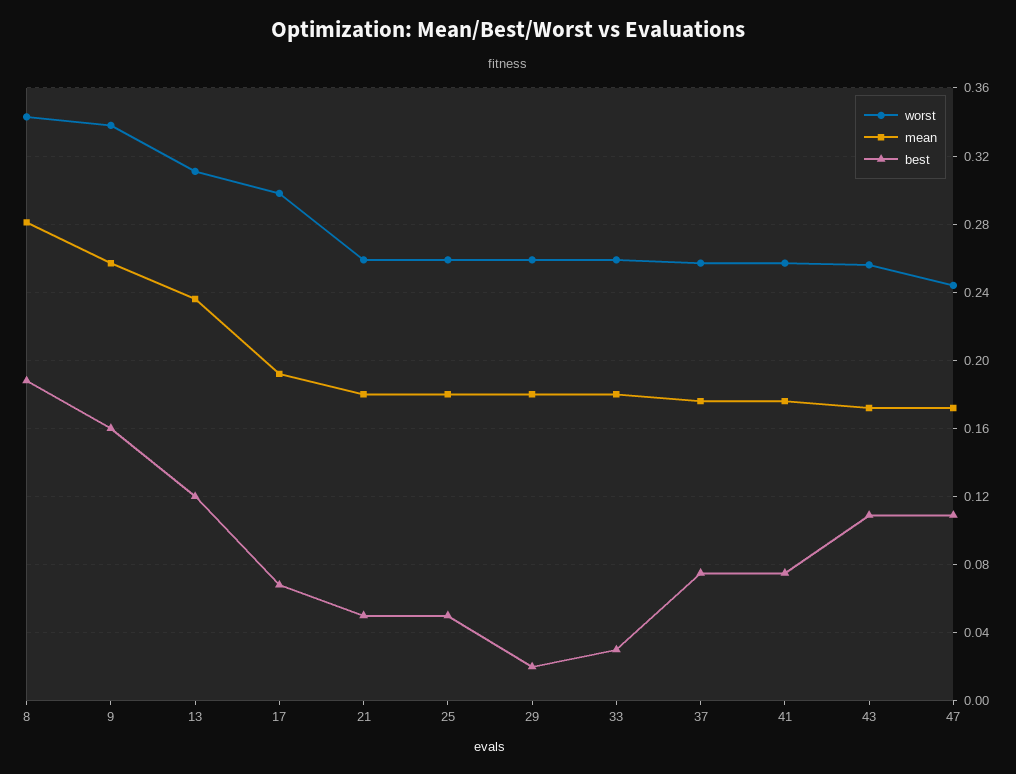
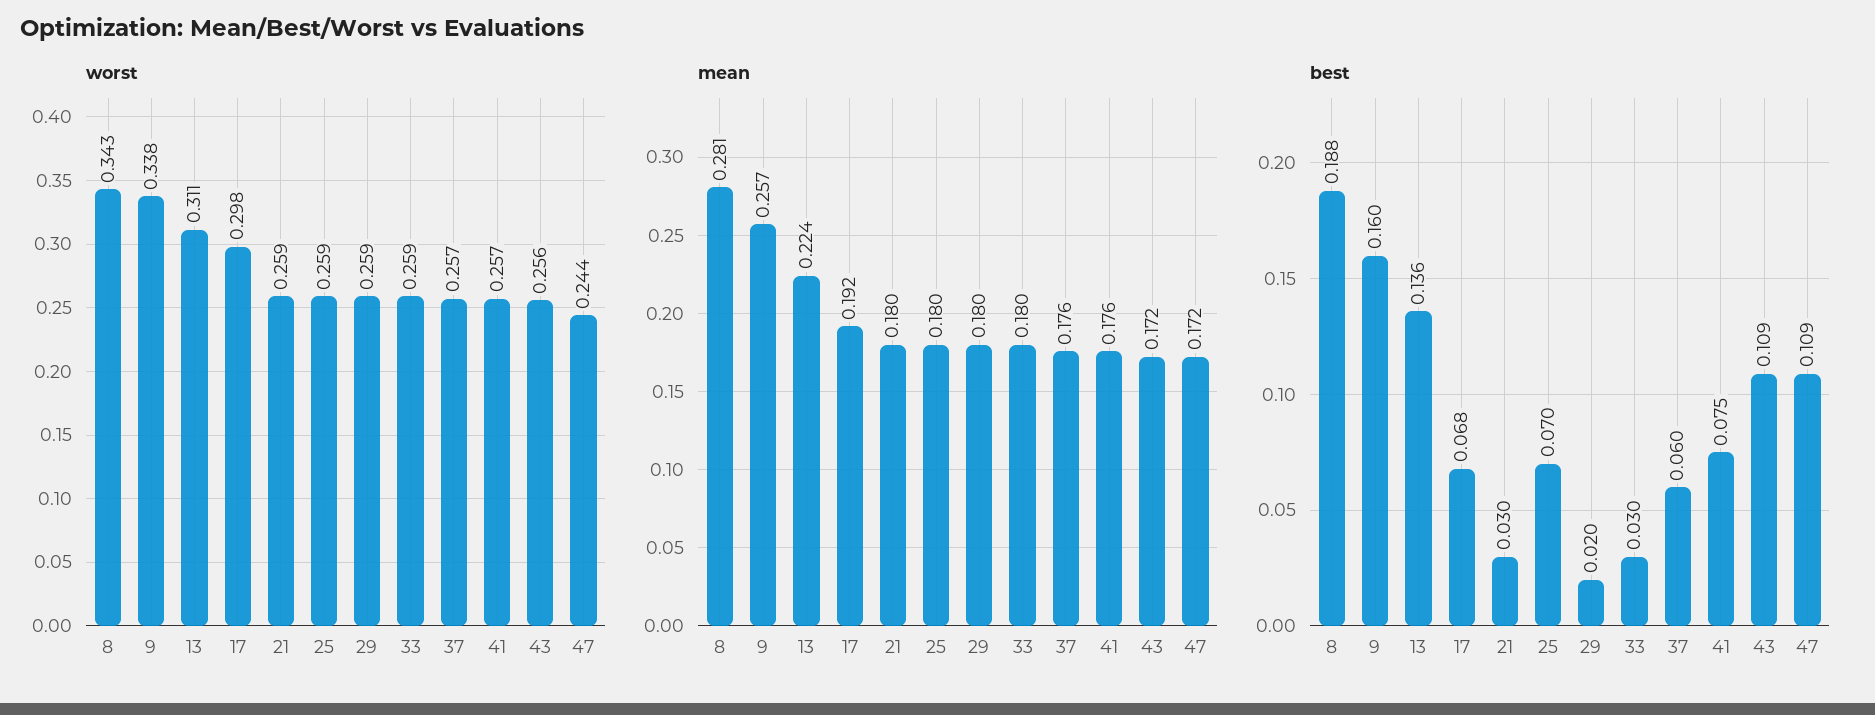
  {
    "worst": {
      "8": 0.343,
      "9": 0.338,
      "13": 0.311,
      "17": 0.298,
      "21": 0.259,
      "25": 0.259,
      "29": 0.259,
      "33": 0.259,
      "37": 0.257,
      "41": 0.257,
      "43": 0.256,
      "47": 0.244
    },
    "mean": {
      "8": 0.281,
      "9": 0.257,
-     "13": 0.235,
+     "13": 0.224,
      "17": 0.192,
      "21": 0.18,
      "25": 0.18,
      "29": 0.18,
      "33": 0.18,
      "37": 0.176,
      "41": 0.176,
      "43": 0.172,
      "47": 0.172
    },
    "best": {
      "8": 0.188,
      "9": 0.16,
-     "13": 0.12,
+     "13": 0.136,
      "17": 0.068,
-     "21": 0.05,
+     "21": 0.03,
-     "25": 0.05,
+     "25": 0.07,
      "29": 0.02,
      "33": 0.03,
-     "37": 0.075,
+     "37": 0.06,
      "41": 0.075,
      "43": 0.109,
      "47": 0.109
    }
  }

